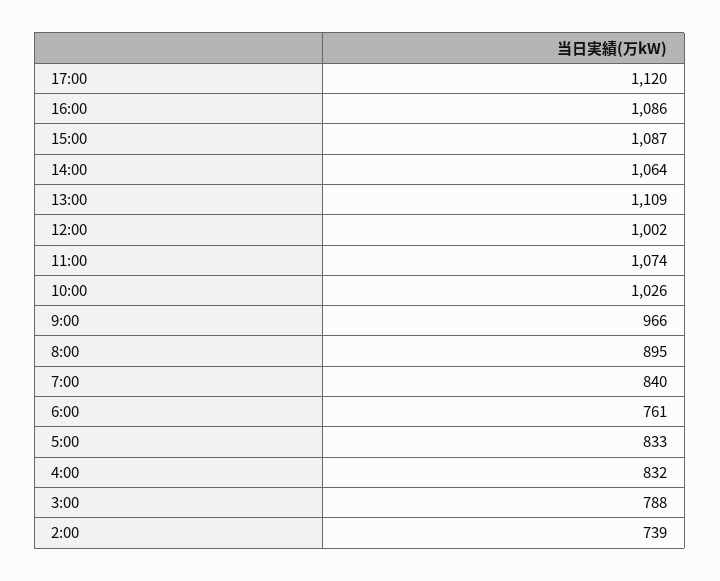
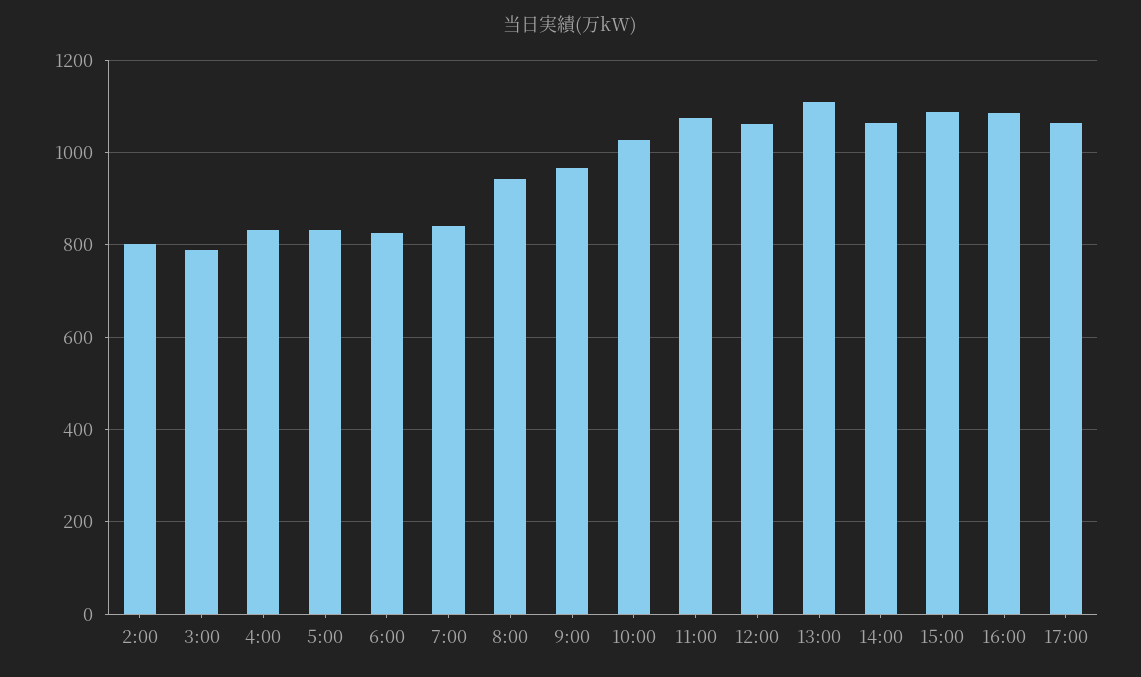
  {
-   "17:00": 1120,
+   "17:00": 1060,
    "16:00": 1086,
    "15:00": 1087,
    "14:00": 1064,
    "13:00": 1109,
-   "12:00": 1002,
+   "12:00": 1060,
    "11:00": 1074,
    "10:00": 1026,
    "9:00": 966,
-   "8:00": 895,
+   "8:00": 940,
    "7:00": 840,
-   "6:00": 761,
+   "6:00": 820,
    "5:00": 833,
    "4:00": 832,
    "3:00": 788,
-   "2:00": 739
+   "2:00": 800
  }

